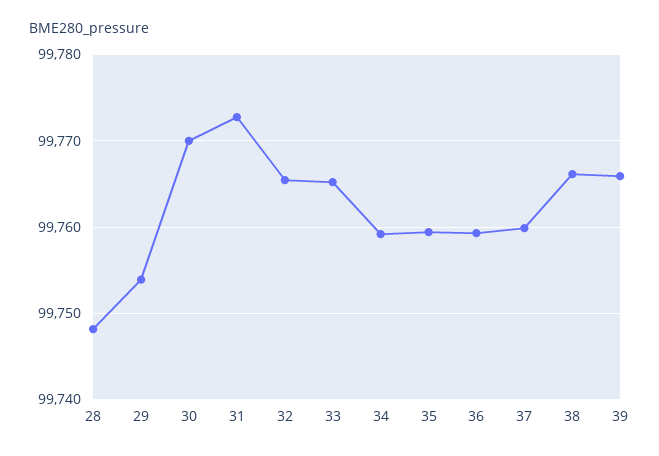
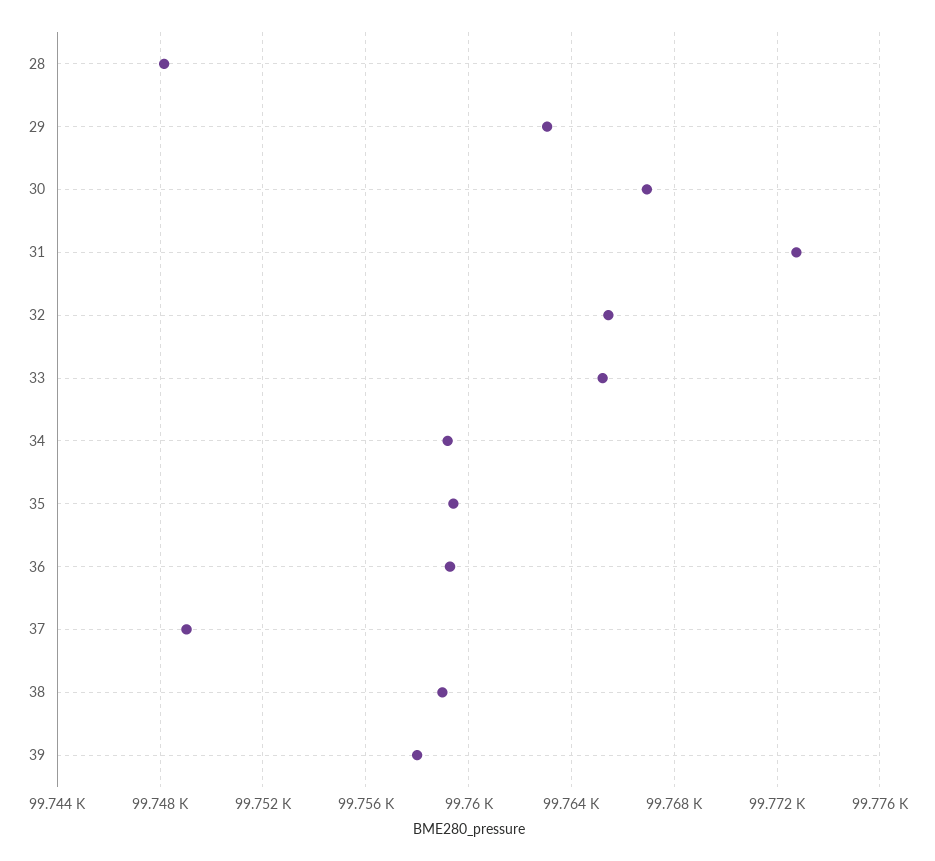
  {
    "28": 99748,
-   "29": 99754,
+   "29": 99763,
-   "30": 99770,
+   "30": 99767,
    "31": 99773,
    "32": 99765.5,
    "33": 99765,
    "34": 99759,
    "35": 99759.5,
    "36": 99759.5,
-   "37": 99760,
+   "37": 99749,
-   "38": 99766,
+   "38": 99759,
-   "39": 99766
+   "39": 99758
  }

